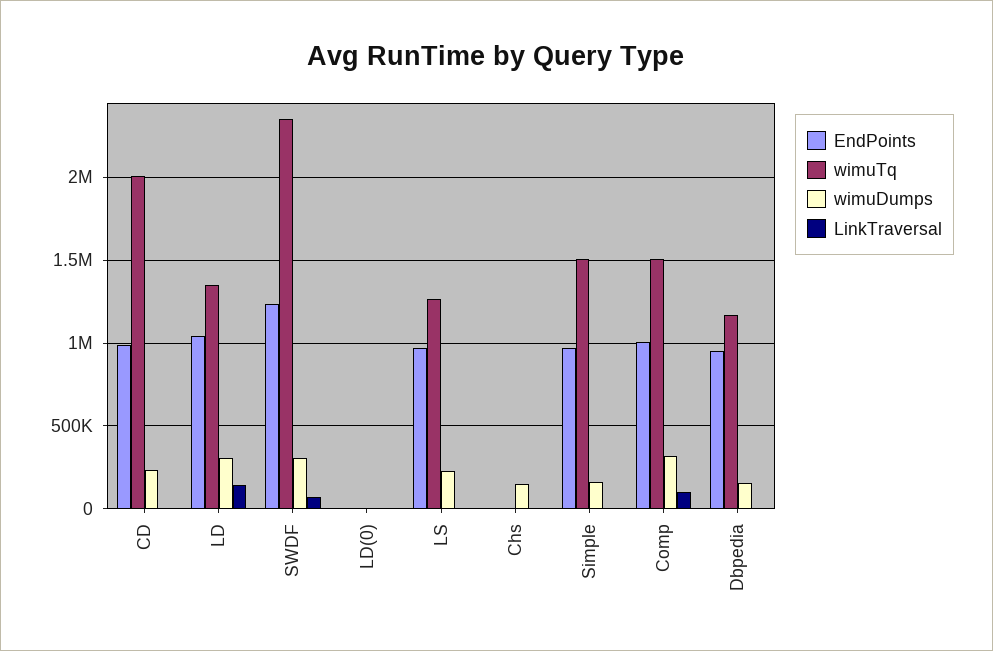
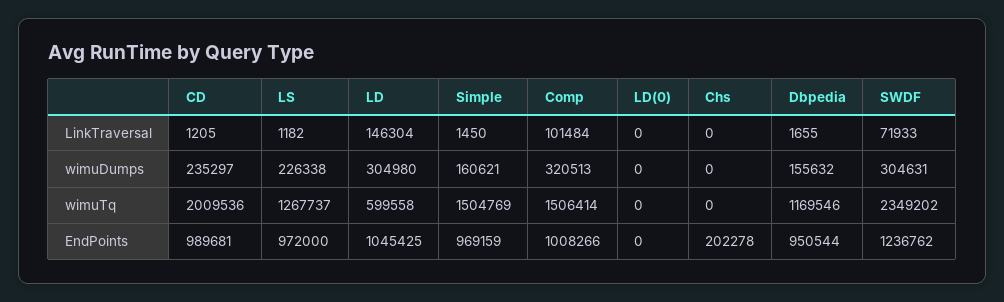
  {
    "EndPoints": {
      "CD": 989681,
      "LD": 1045425,
      "SWDF": 1236762,
      "LD(0)": 0,
      "LS": 972000,
-     "Chs": 0,
+     "Chs": 202278,
      "Simple": 969159,
      "Comp": 1008266,
      "Dbpedia": 950544
    },
    "wimuTq": {
      "CD": 2009536,
-     "LD": 1350000,
+     "LD": 599558,
      "SWDF": 2349202,
      "LD(0)": 0,
      "LS": 1267737,
      "Chs": 0,
      "Simple": 1504769,
      "Comp": 1506414,
      "Dbpedia": 1169546
    },
    "wimuDumps": {
      "CD": 235297,
      "LD": 304980,
      "SWDF": 304631,
      "LD(0)": 0,
      "LS": 226338,
-     "Chs": 150000,
+     "Chs": 0,
      "Simple": 160621,
      "Comp": 320513,
      "Dbpedia": 155632
    },
    "LinkTraversal": {
      "CD": 1205,
      "LD": 146304,
      "SWDF": 71933,
      "LD(0)": 0,
      "LS": 1182,
      "Chs": 0,
      "Simple": 1450,
      "Comp": 101484,
      "Dbpedia": 1655
    }
  }

